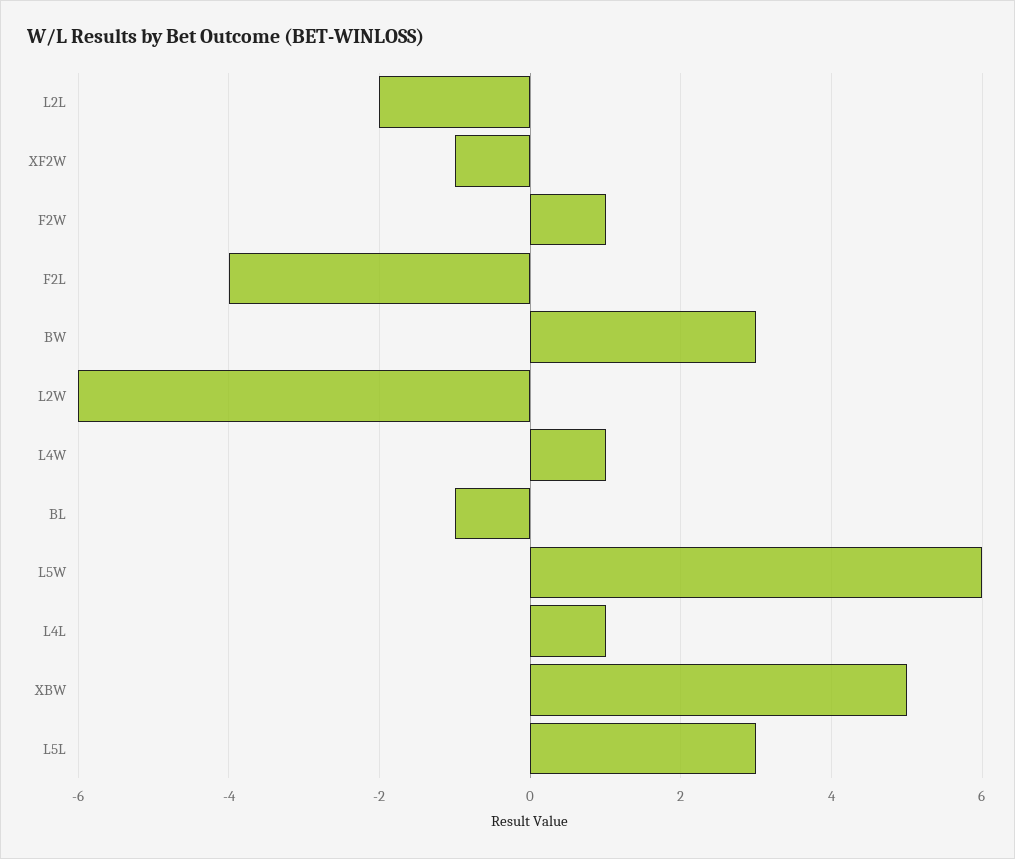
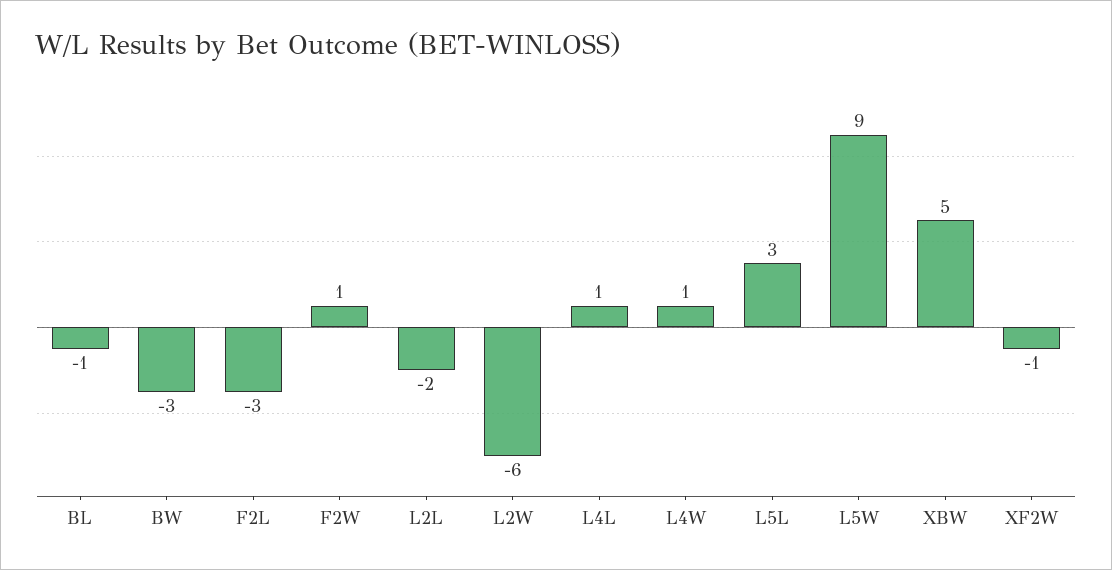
  {
    "L2L": -2,
    "XF2W": -1,
    "F2W": 1,
-   "F2L": -4,
+   "F2L": -3,
-   "BW": 3,
+   "BW": -3,
    "L2W": -6,
    "L4W": 1,
    "BL": -1,
-   "L5W": 6,
+   "L5W": 9,
    "L4L": 1,
    "XBW": 5,
    "L5L": 3
  }

